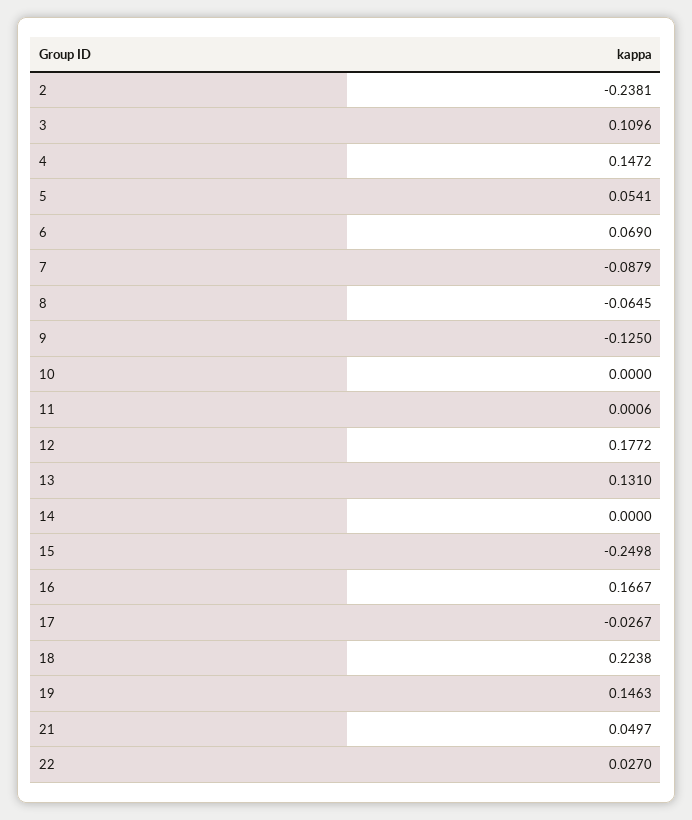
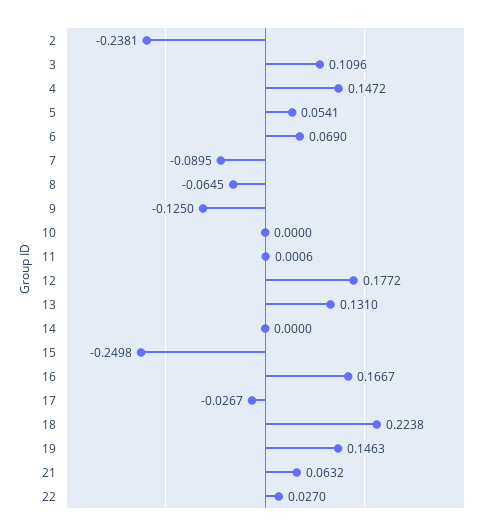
  {
    "2": -0.2381,
    "3": 0.1096,
    "4": 0.1472,
    "5": 0.0541,
    "6": 0.069,
-   "7": -0.0879,
+   "7": -0.0895,
    "8": -0.0645,
    "9": -0.125,
    "10": 0,
    "11": 0.0006,
    "12": 0.1772,
    "13": 0.131,
    "14": 0,
    "15": -0.2498,
    "16": 0.1667,
    "17": -0.0267,
    "18": 0.2238,
    "19": 0.1463,
-   "21": 0.0497,
+   "21": 0.0632,
    "22": 0.027
  }

